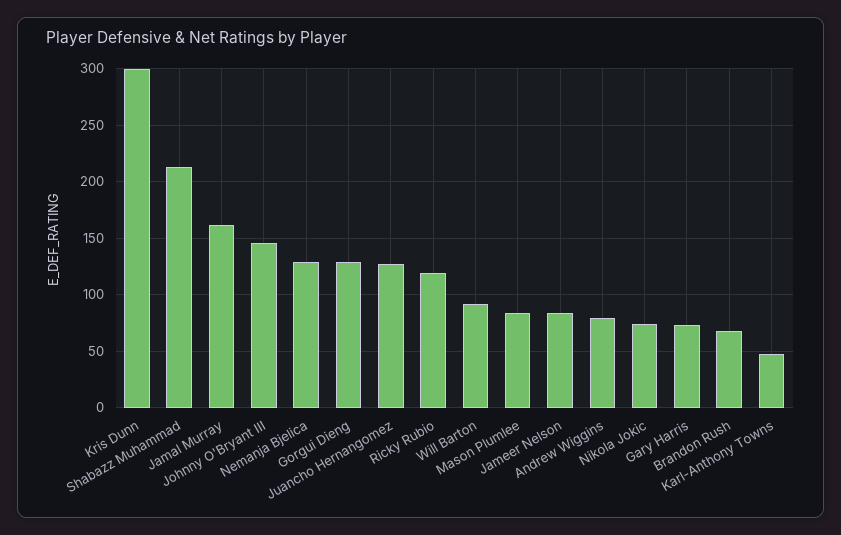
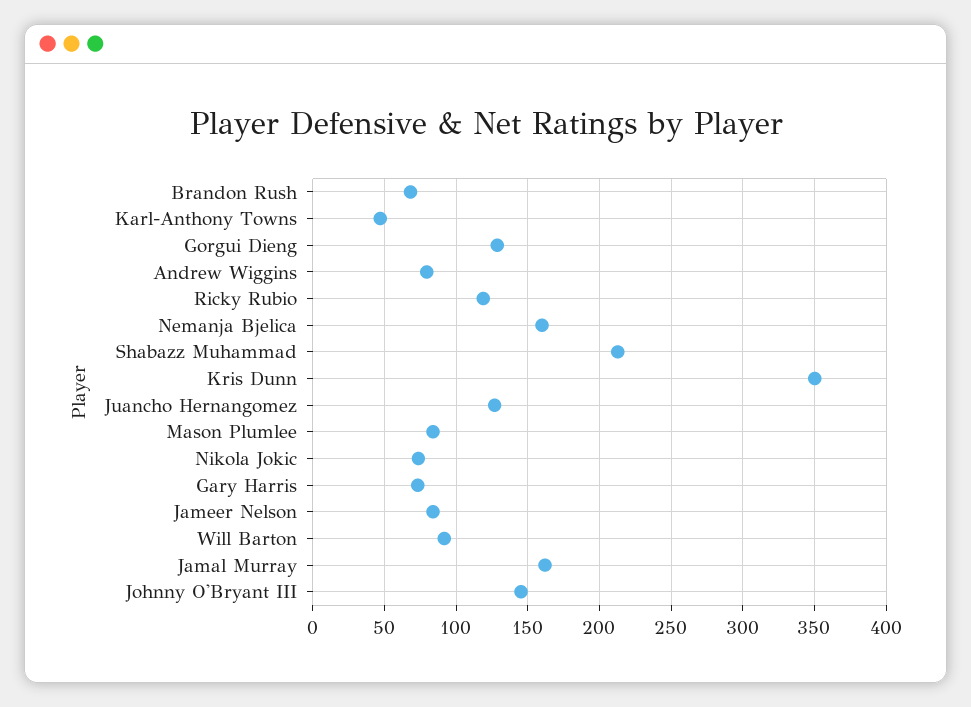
  {
-   "Kris Dunn": 300,
+   "Kris Dunn": 350,
    "Shabazz Muhammad": 215,
    "Jamal Murray": 160,
    "Johnny O'Bryant III": 145,
-   "Nemanja Bjelica": 130,
+   "Nemanja Bjelica": 160,
    "Gorgui Dieng": 130,
    "Juancho Hernangomez": 125,
    "Ricky Rubio": 120,
    "Will Barton": 90,
    "Mason Plumlee": 85,
    "Jameer Nelson": 85,
    "Andrew Wiggins": 80,
    "Nikola Jokic": 75,
    "Gary Harris": 75,
    "Brandon Rush": 70,
    "Karl-Anthony Towns": 45
  }

